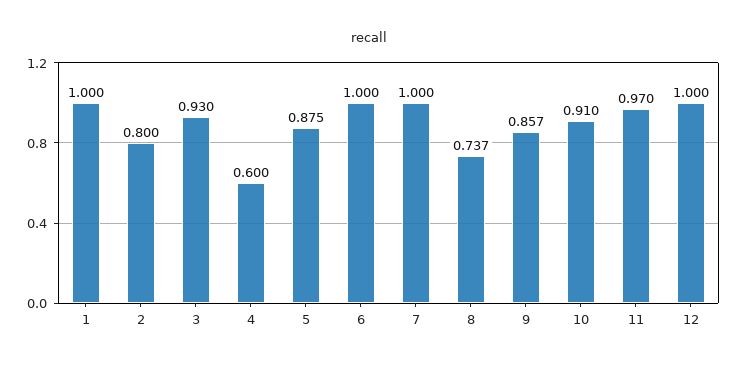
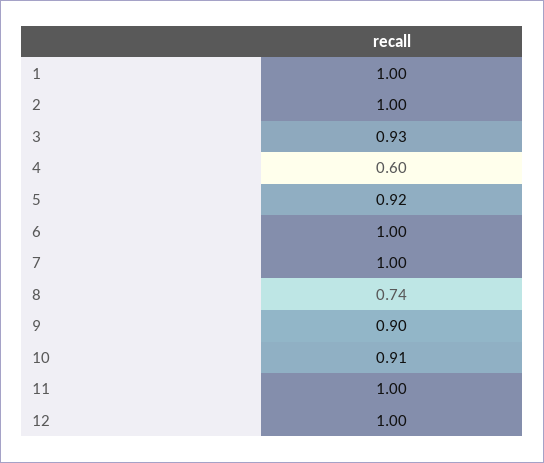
  {
    "1": 1,
-   "2": 0.8,
+   "2": 1,
    "3": 0.93,
    "4": 0.6,
-   "5": 0.875,
+   "5": 0.92,
    "6": 1,
    "7": 1,
    "8": 0.737,
-   "9": 0.857,
+   "9": 0.9,
    "10": 0.91,
-   "11": 0.97,
+   "11": 1,
    "12": 1
  }

